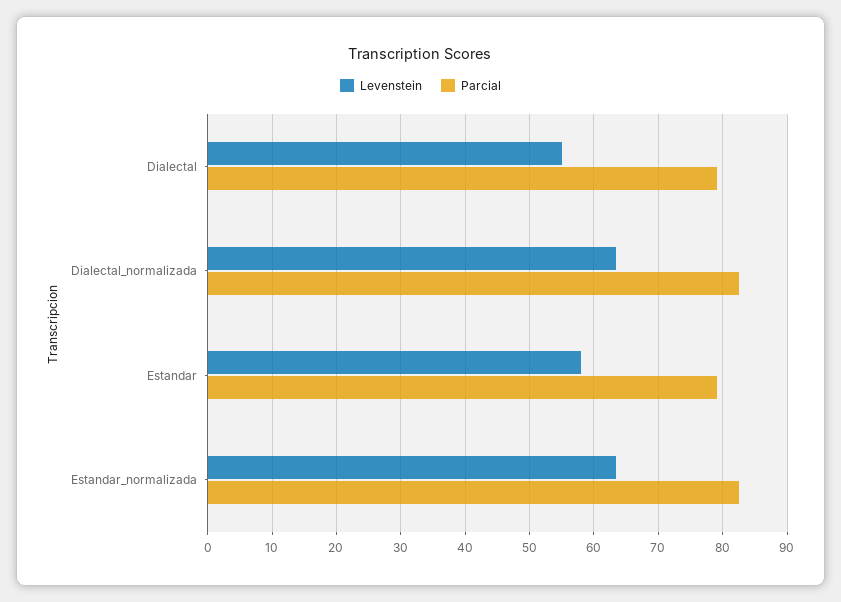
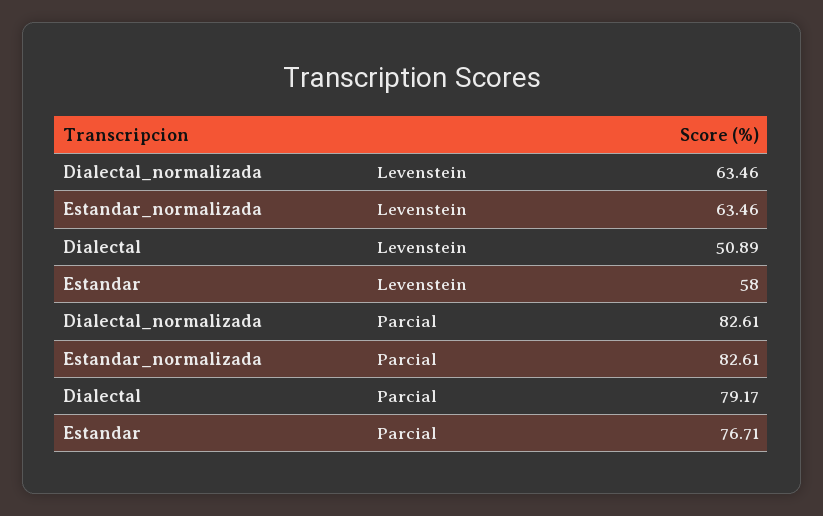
  {
    "Levenstein": {
-     "Dialectal": 55,
+     "Dialectal": 50.89,
      "Dialectal_normalizada": 63.46,
      "Estandar": 58,
      "Estandar_normalizada": 63.46
    },
    "Parcial": {
      "Dialectal": 79.17,
      "Dialectal_normalizada": 82.61,
-     "Estandar": 79,
+     "Estandar": 76.71,
      "Estandar_normalizada": 82.61
    }
  }

